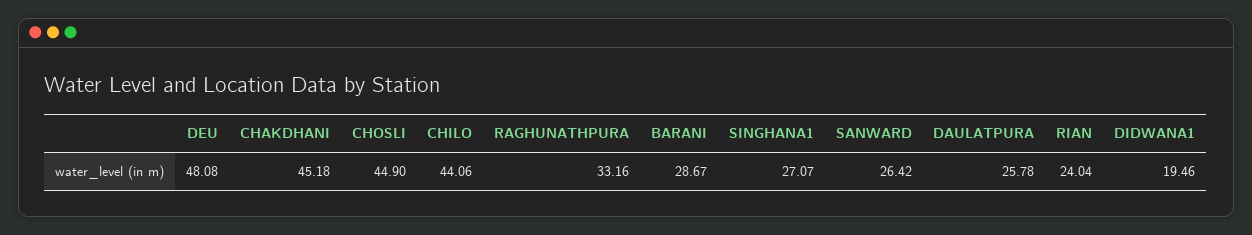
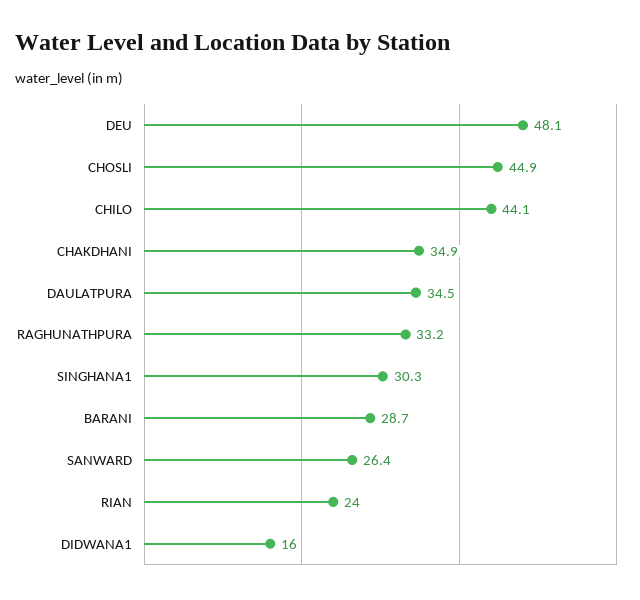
  {
    "DEU": 48.08,
-   "CHAKDHANI": 45.18,
+   "CHAKDHANI": 34.9,
    "CHOSLI": 44.9,
    "CHILO": 44.06,
    "RAGHUNATHPURA": 33.16,
    "BARANI": 28.67,
-   "SINGHANA1": 27.07,
+   "SINGHANA1": 30.3,
    "SANWARD": 26.42,
-   "DAULATPURA": 25.78,
+   "DAULATPURA": 34.5,
    "RIAN": 24.04,
-   "DIDWANA1": 19.46
+   "DIDWANA1": 16
  }

